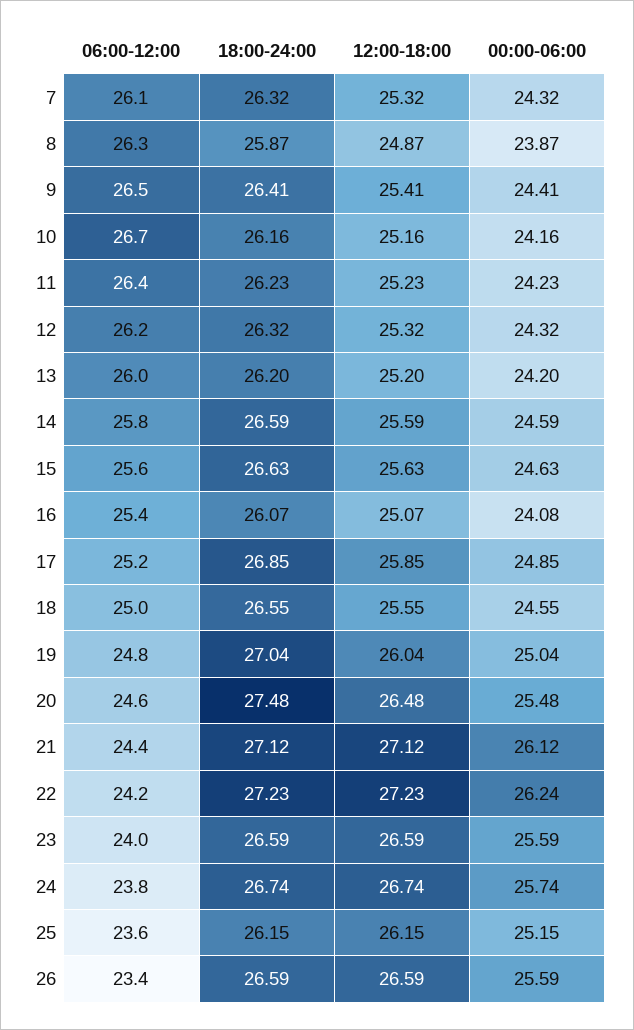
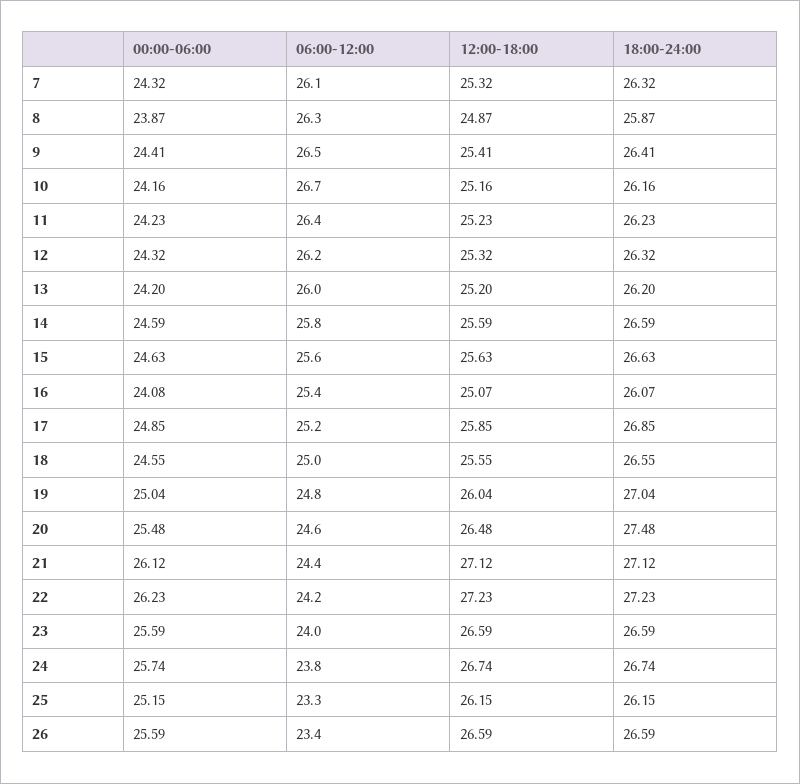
  {
    "06:00-12:00": {
      "7": 26.1,
      "8": 26.3,
      "9": 26.5,
      "10": 26.7,
      "11": 26.4,
      "12": 26.2,
      "13": 26,
      "14": 25.8,
      "15": 25.6,
      "16": 25.4,
      "17": 25.2,
      "18": 25,
      "19": 24.8,
      "20": 24.6,
      "21": 24.4,
      "22": 24.2,
      "23": 24,
      "24": 23.8,
-     "25": 23.6,
+     "25": 23.3,
      "26": 23.4
    },
    "18:00-24:00": {
      "7": 26.32,
      "8": 25.87,
      "9": 26.41,
      "10": 26.16,
      "11": 26.23,
      "12": 26.32,
      "13": 26.2,
      "14": 26.59,
      "15": 26.63,
      "16": 26.07,
      "17": 26.85,
      "18": 26.55,
      "19": 27.04,
      "20": 27.48,
      "21": 27.12,
      "22": 27.23,
      "23": 26.59,
      "24": 26.74,
      "25": 26.15,
      "26": 26.59
    },
    "12:00-18:00": {
      "7": 25.32,
      "8": 24.87,
      "9": 25.41,
      "10": 25.16,
      "11": 25.23,
      "12": 25.32,
      "13": 25.2,
      "14": 25.59,
      "15": 25.63,
      "16": 25.07,
      "17": 25.85,
      "18": 25.55,
      "19": 26.04,
      "20": 26.48,
      "21": 27.12,
      "22": 27.23,
      "23": 26.59,
      "24": 26.74,
      "25": 26.15,
      "26": 26.59
    },
    "00:00-06:00": {
      "7": 24.32,
      "8": 23.87,
      "9": 24.41,
      "10": 24.16,
      "11": 24.23,
      "12": 24.32,
      "13": 24.2,
      "14": 24.59,
      "15": 24.63,
      "16": 24.08,
      "17": 24.85,
      "18": 24.55,
      "19": 25.04,
      "20": 25.48,
      "21": 26.12,
-     "22": 26.24,
+     "22": 26.23,
      "23": 25.59,
      "24": 25.74,
      "25": 25.15,
      "26": 25.59
    }
  }

